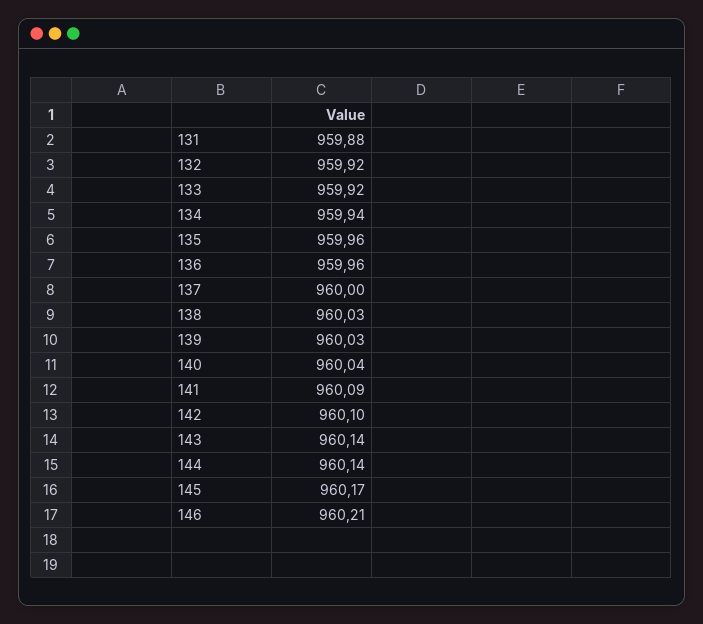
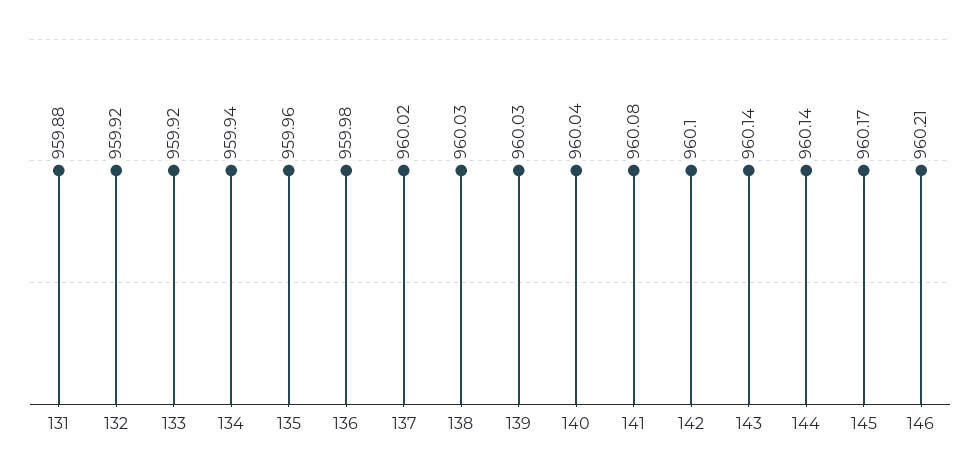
  {
    "131": 959.88,
    "132": 959.92,
    "133": 959.92,
    "134": 959.94,
    "135": 959.96,
-   "136": 959.96,
+   "136": 959.98,
-   "137": 960,
+   "137": 960.02,
    "138": 960.03,
    "139": 960.03,
    "140": 960.04,
-   "141": 960.09,
+   "141": 960.08,
    "142": 960.1,
    "143": 960.14,
    "144": 960.14,
    "145": 960.17,
    "146": 960.21
  }

